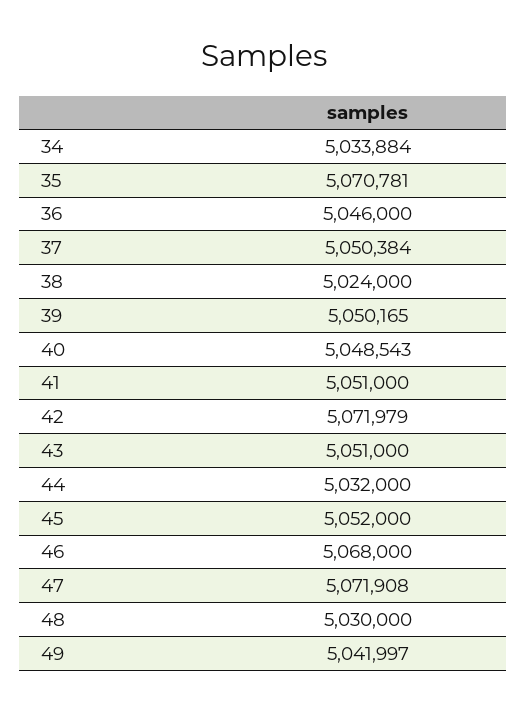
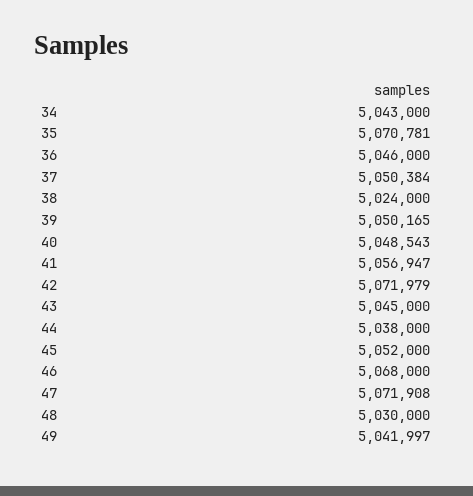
  {
-   "34": 5033884,
+   "34": 5043000,
    "35": 5070781,
    "36": 5046000,
    "37": 5050384,
    "38": 5024000,
    "39": 5050165,
    "40": 5048543,
-   "41": 5051000,
+   "41": 5056947,
    "42": 5071979,
-   "43": 5051000,
+   "43": 5045000,
-   "44": 5032000,
+   "44": 5038000,
    "45": 5052000,
    "46": 5068000,
    "47": 5071908,
    "48": 5030000,
    "49": 5041997
  }

